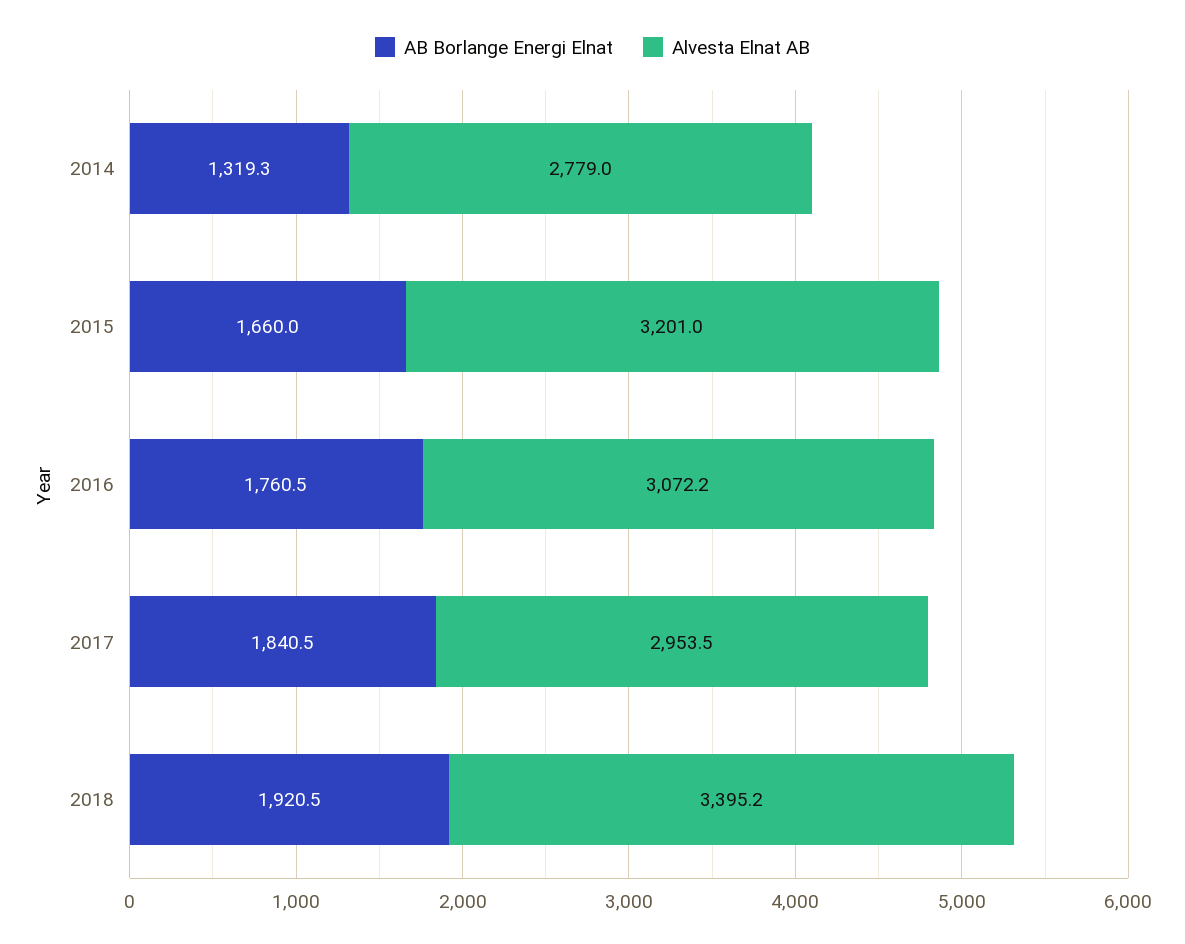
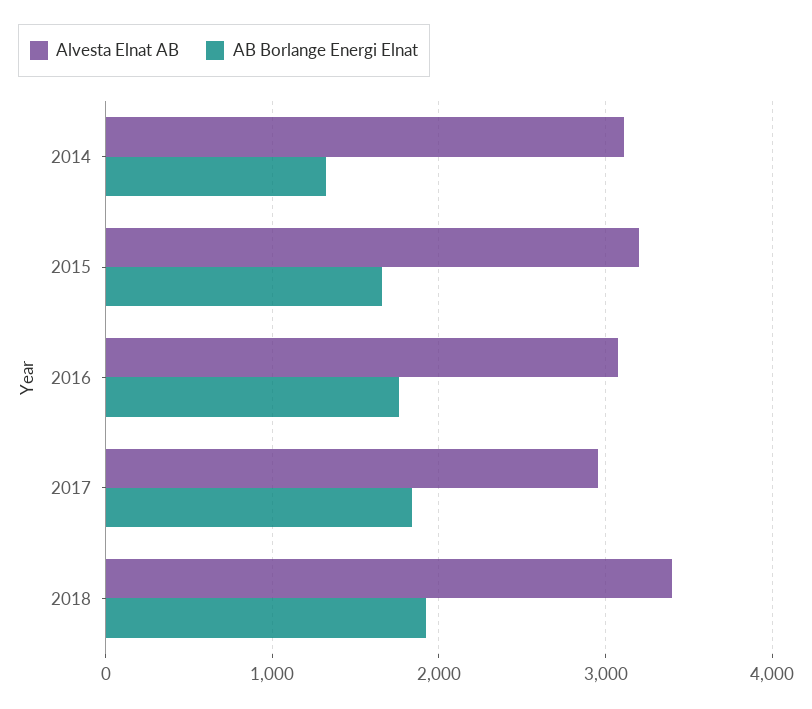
  {
    "AB Borlange Energi Elnat": {
      "2014": 1319.3,
      "2015": 1660,
      "2016": 1760.5,
      "2017": 1840.5,
      "2018": 1920.5
    },
    "Alvesta Elnat AB": {
-     "2014": 2779,
+     "2014": 3100,
      "2015": 3201,
      "2016": 3072.2,
      "2017": 2953.5,
      "2018": 3395.2
    }
  }

